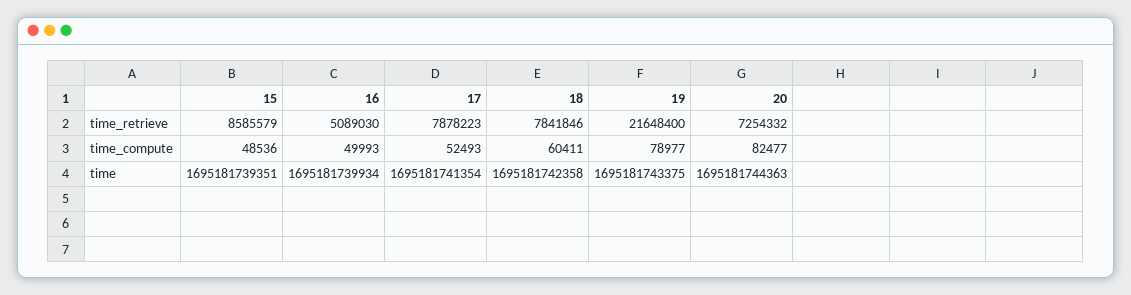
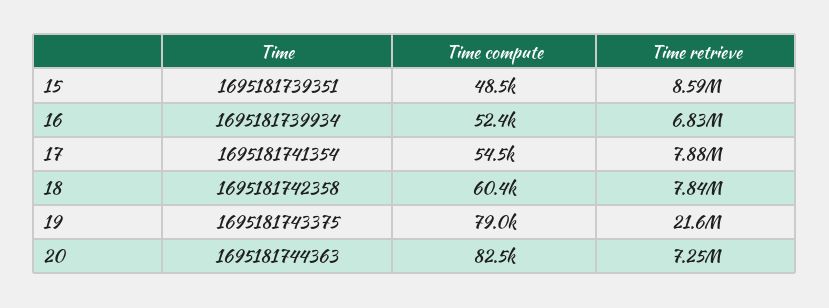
  {
    "15": {
      "time_retrieve": 8585579,
      "time_compute": 48536,
      "time": 1695181739351
    },
    "16": {
-     "time_retrieve": 5089030,
+     "time_retrieve": 6830000,
-     "time_compute": 49993,
+     "time_compute": 52400,
      "time": 1695181739934
    },
    "17": {
      "time_retrieve": 7878223,
-     "time_compute": 52493,
+     "time_compute": 54500,
      "time": 1695181741354
    },
    "18": {
      "time_retrieve": 7841846,
      "time_compute": 60411,
      "time": 1695181742358
    },
    "19": {
      "time_retrieve": 21648400,
      "time_compute": 78977,
      "time": 1695181743375
    },
    "20": {
      "time_retrieve": 7254332,
      "time_compute": 82477,
      "time": 1695181744363
    }
  }

